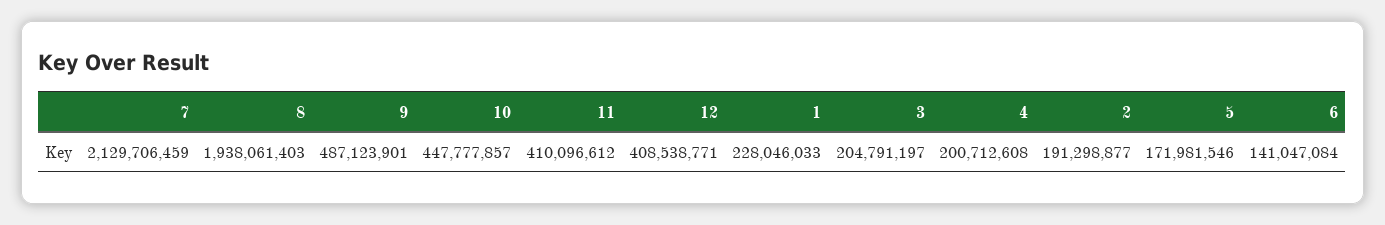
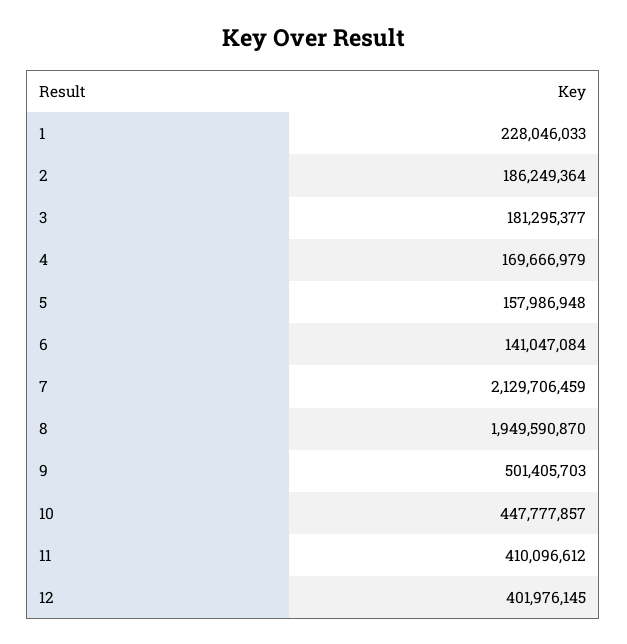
  {
    "7": 2129706459,
-   "8": 1938061403,
+   "8": 1949590870,
-   "9": 487123901,
+   "9": 501405703,
    "10": 447777857,
    "11": 410096612,
-   "12": 408538771,
+   "12": 401976145,
    "1": 228046033,
-   "3": 204791197,
+   "3": 181295377,
-   "4": 200712608,
+   "4": 169666979,
-   "2": 191298877,
+   "2": 186249364,
-   "5": 171981546,
+   "5": 157986948,
    "6": 141047084
  }

